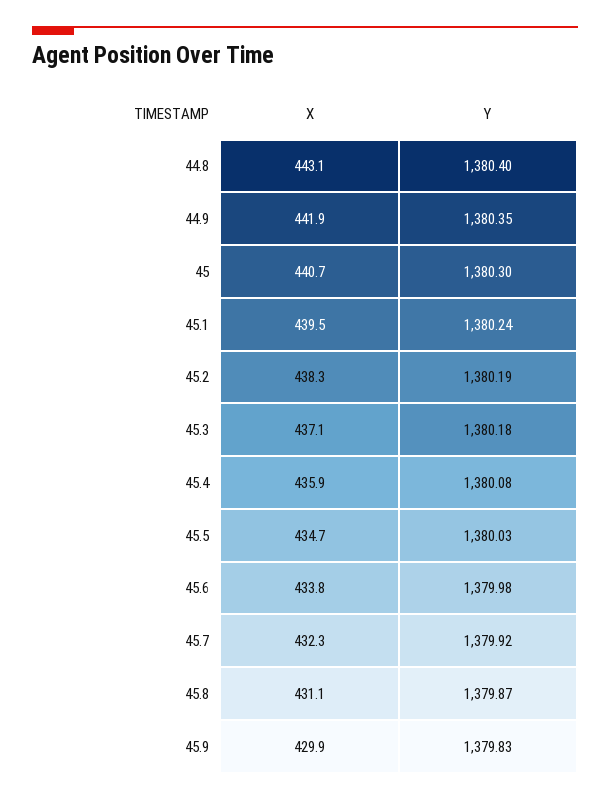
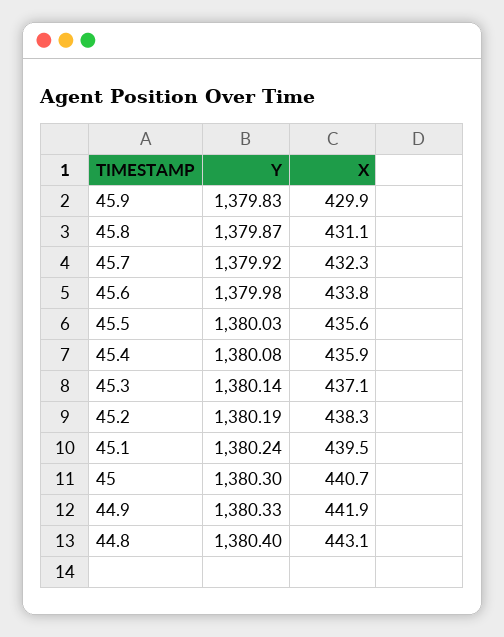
  {
    "X": {
      "44.8": 443.1,
      "44.9": 441.9,
      "45": 440.7,
      "45.1": 439.5,
      "45.2": 438.3,
      "45.3": 437.1,
      "45.4": 435.9,
-     "45.5": 434.7,
+     "45.5": 435.6,
      "45.6": 433.8,
      "45.7": 432.3,
      "45.8": 431.1,
      "45.9": 429.9
    },
    "Y": {
      "44.8": 1380.4,
-     "44.9": 1380.35,
+     "44.9": 1380.33,
      "45": 1380.3,
      "45.1": 1380.24,
      "45.2": 1380.19,
-     "45.3": 1380.18,
+     "45.3": 1380.14,
      "45.4": 1380.08,
      "45.5": 1380.03,
      "45.6": 1379.98,
      "45.7": 1379.92,
      "45.8": 1379.87,
      "45.9": 1379.83
    }
  }

